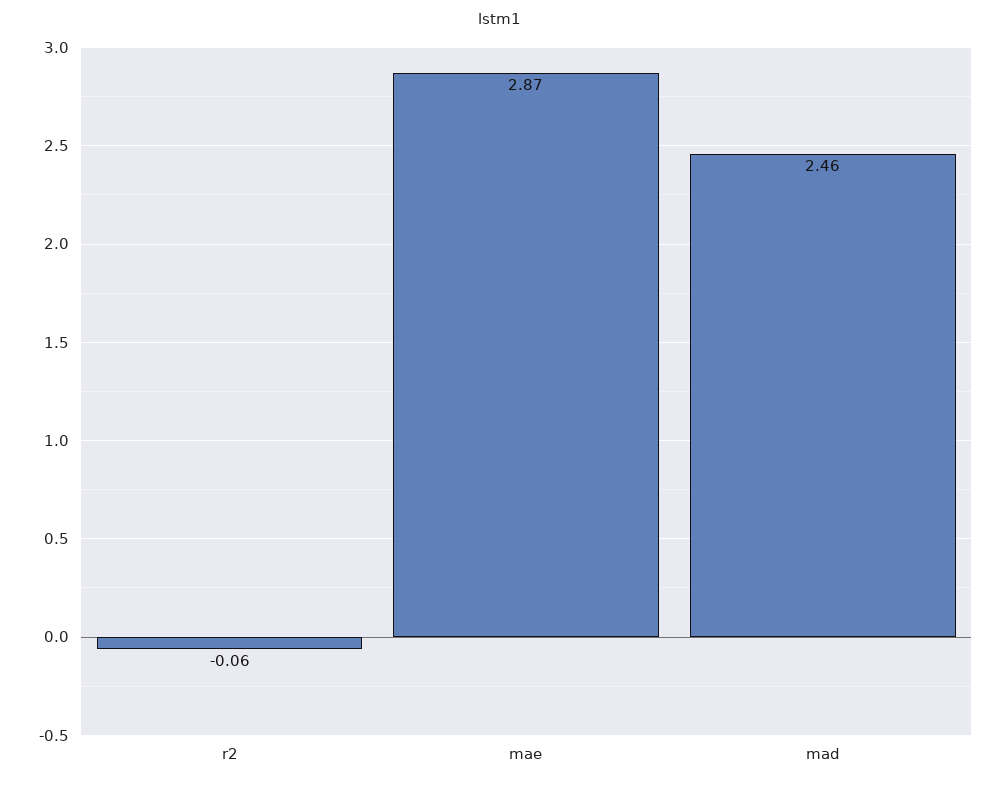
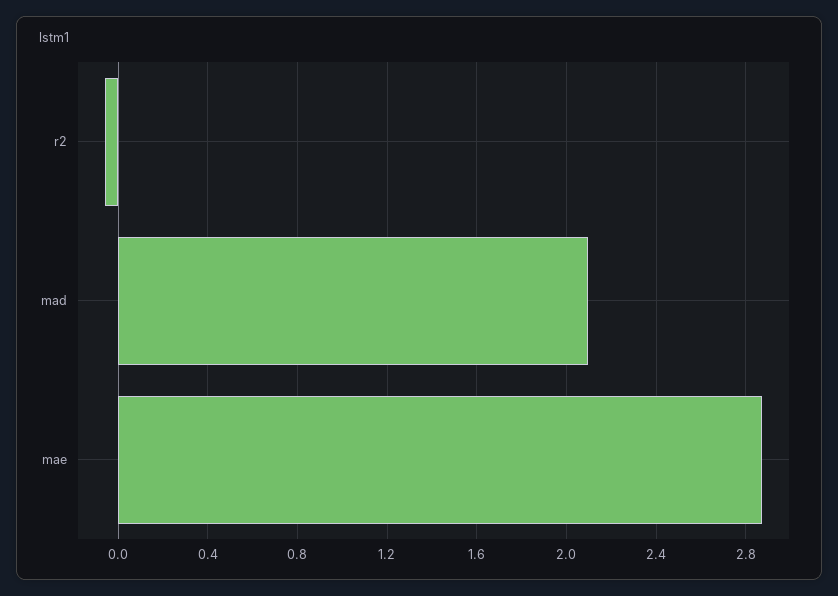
  {
    "r2": -0.06,
    "mae": 2.87,
-   "mad": 2.46
+   "mad": 2.1
  }

